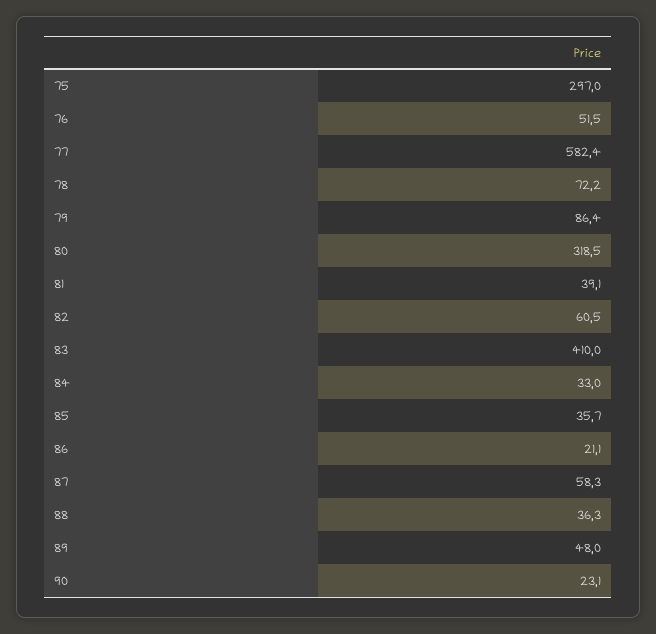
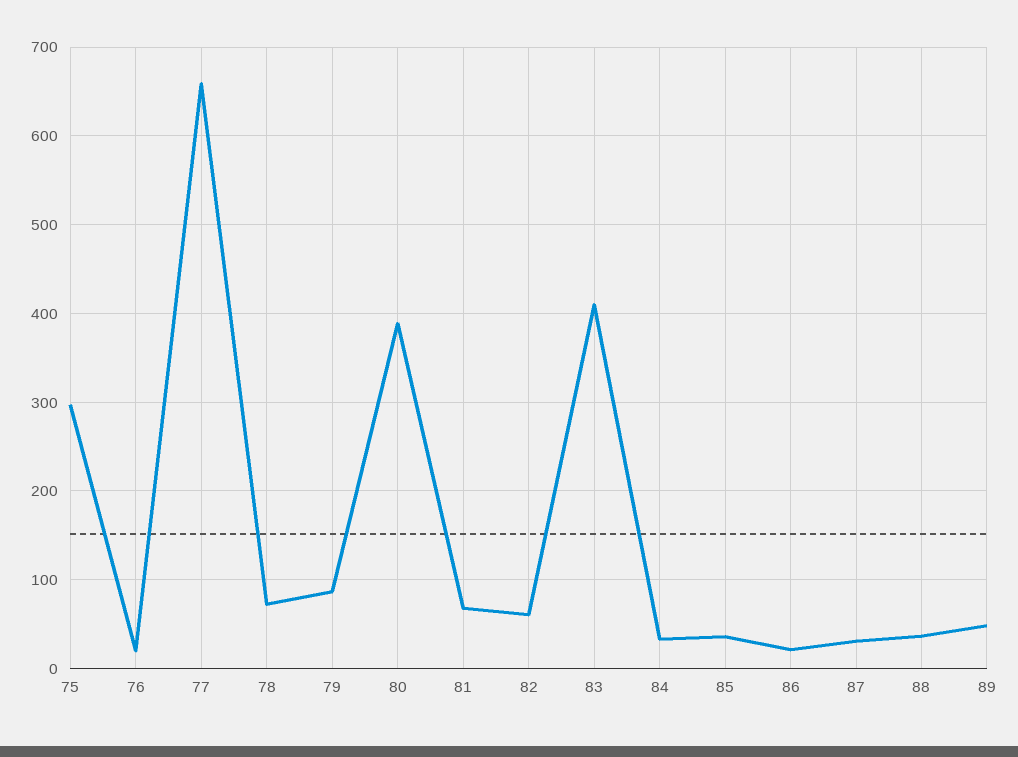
  {
    "75": 297,
-   "76": 51.5,
+   "76": 20,
-   "77": 582.4,
+   "77": 660,
    "78": 72.2,
    "79": 86.4,
-   "80": 318.5,
+   "80": 390,
-   "81": 39.1,
+   "81": 70,
    "82": 60.5,
    "83": 410,
    "84": 33,
    "85": 35.7,
    "86": 21.1,
-   "87": 58.3,
+   "87": 30,
    "88": 36.3,
-   "89": 48,
+   "89": 48
-   "90": 23.1
  }

